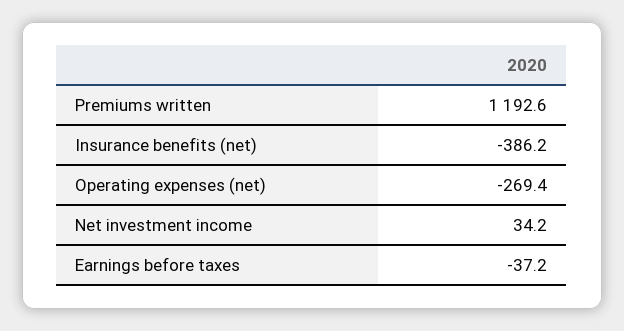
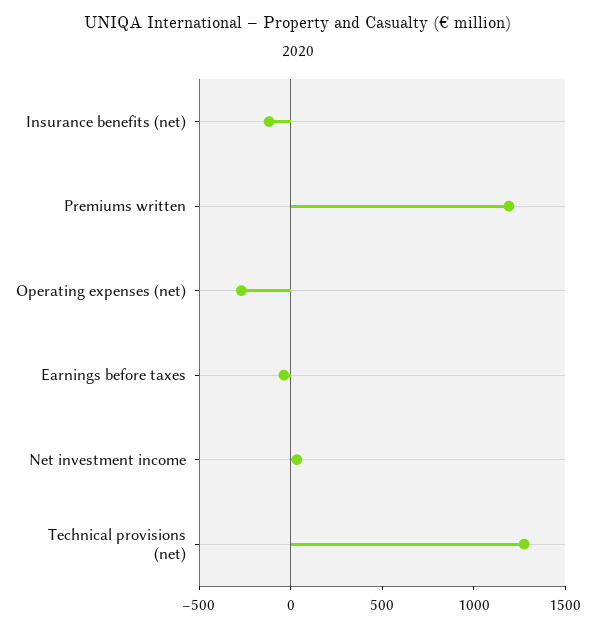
  {
    "Premiums written": 1192.6,
-   "Insurance benefits (net)": -386.2,
+   "Insurance benefits (net)": -100,
    "Operating expenses (net)": -269.4,
    "Net investment income": 34.2,
-   "Earnings before taxes": -37.2
+   "Earnings before taxes": -37.2,
+   "Technical provisions (net)": 1300
  }

